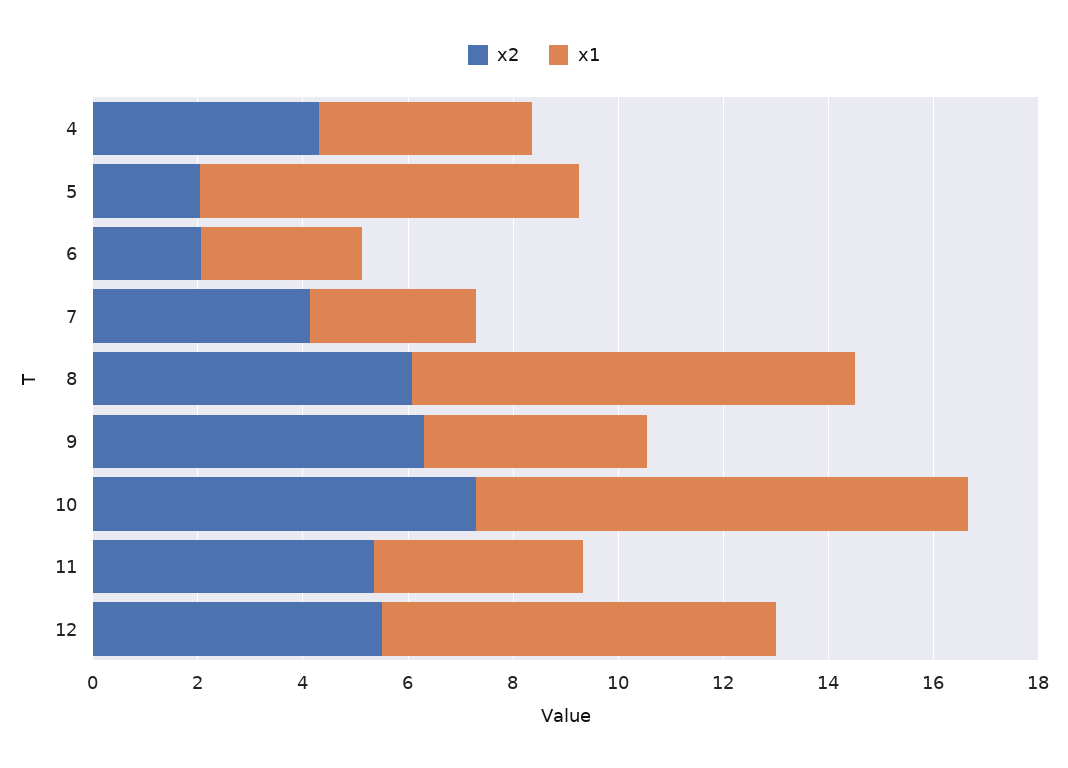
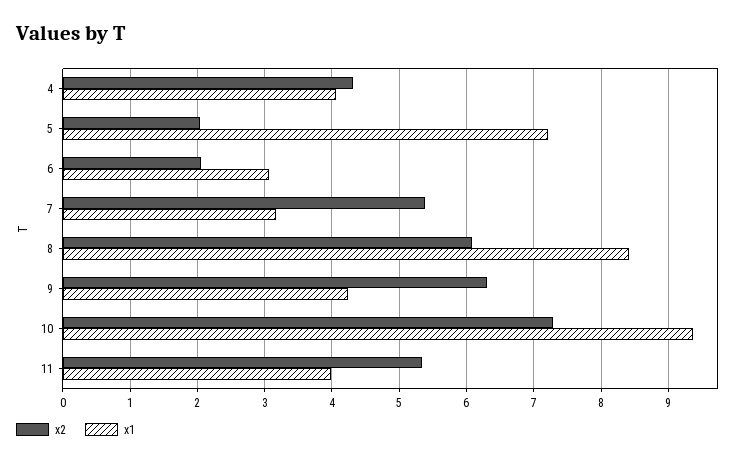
  {
    "x2": {
      "4": 4.3,
      "5": 2,
      "6": 2.1,
-     "7": 4,
+     "7": 5.4,
      "8": 6.1,
      "9": 6.3,
      "10": 7.3,
-     "11": 5.3,
+     "11": 5.3
-     "12": 5.5
    },
    "x1": {
      "4": 4.1,
      "5": 7.2,
      "6": 3.1,
      "7": 3.2,
      "8": 8.4,
      "9": 4.2,
      "10": 9.4,
-     "11": 4,
+     "11": 4
-     "12": 7.5
    }
  }

